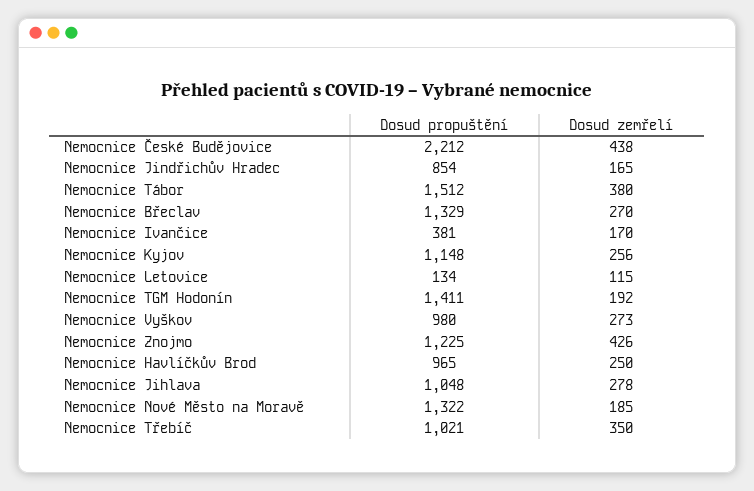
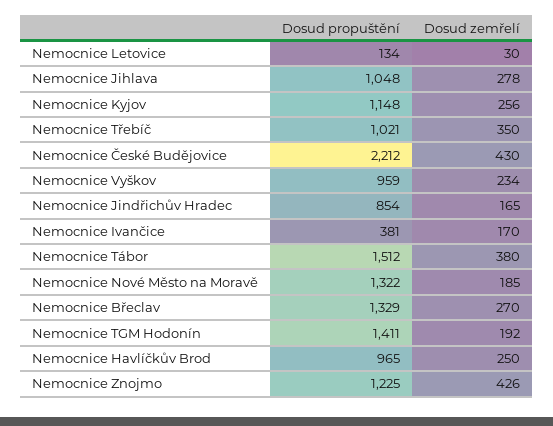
  {
    "Dosud propuštění": {
      "Nemocnice České Budějovice": 2212,
      "Nemocnice Jindřichův Hradec": 854,
      "Nemocnice Tábor": 1512,
      "Nemocnice Břeclav": 1329,
      "Nemocnice Ivančice": 381,
      "Nemocnice Kyjov": 1148,
      "Nemocnice Letovice": 134,
      "Nemocnice TGM Hodonín": 1411,
-     "Nemocnice Vyškov": 980,
+     "Nemocnice Vyškov": 959,
      "Nemocnice Znojmo": 1225,
      "Nemocnice Havlíčkův Brod": 965,
      "Nemocnice Jihlava": 1048,
      "Nemocnice Nové Město na Moravě": 1322,
      "Nemocnice Třebíč": 1021
    },
    "Dosud zemřelí": {
-     "Nemocnice České Budějovice": 438,
+     "Nemocnice České Budějovice": 430,
      "Nemocnice Jindřichův Hradec": 165,
      "Nemocnice Tábor": 380,
      "Nemocnice Břeclav": 270,
      "Nemocnice Ivančice": 170,
      "Nemocnice Kyjov": 256,
-     "Nemocnice Letovice": 115,
+     "Nemocnice Letovice": 30,
      "Nemocnice TGM Hodonín": 192,
-     "Nemocnice Vyškov": 273,
+     "Nemocnice Vyškov": 234,
      "Nemocnice Znojmo": 426,
      "Nemocnice Havlíčkův Brod": 250,
      "Nemocnice Jihlava": 278,
      "Nemocnice Nové Město na Moravě": 185,
      "Nemocnice Třebíč": 350
    }
  }

